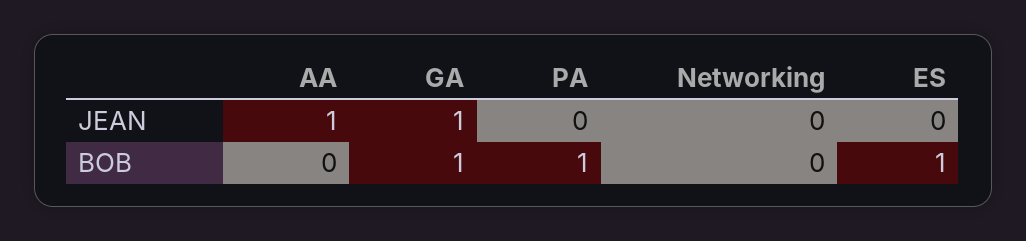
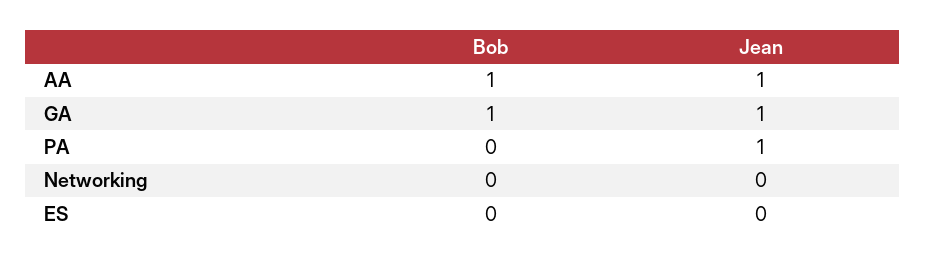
  {
    "AA": {
      "JEAN": 1,
-     "BOB": 0
+     "BOB": 1
    },
    "GA": {
      "JEAN": 1,
      "BOB": 1
    },
    "PA": {
-     "JEAN": 0,
+     "JEAN": 1,
-     "BOB": 1
+     "BOB": 0
    },
    "Networking": {
      "JEAN": 0,
      "BOB": 0
    },
    "ES": {
      "JEAN": 0,
-     "BOB": 1
+     "BOB": 0
    }
  }

